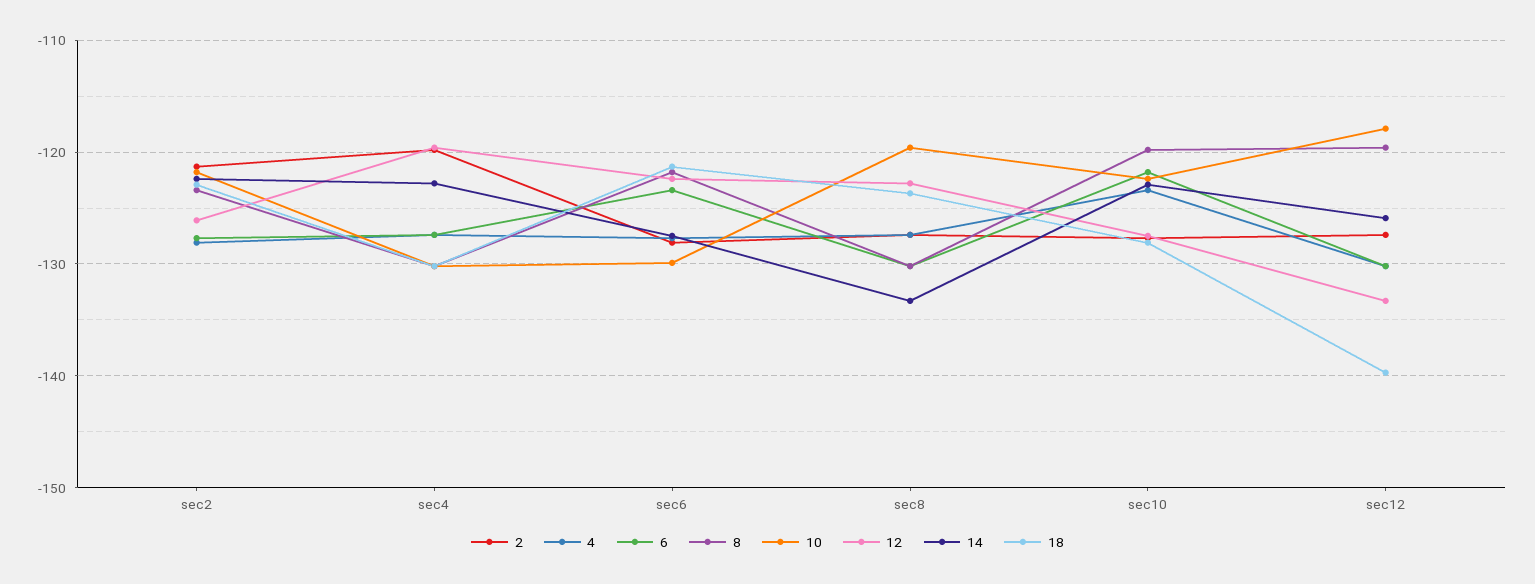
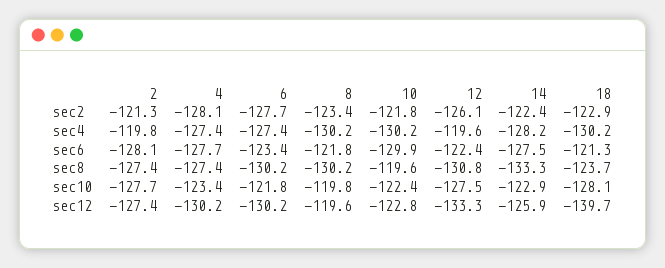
  {
    "2": {
      "sec2": -121.3,
      "sec4": -119.8,
      "sec6": -128.1,
      "sec8": -127.4,
      "sec10": -127.7,
      "sec12": -127.4
    },
    "4": {
      "sec2": -128.1,
      "sec4": -127.4,
      "sec6": -127.7,
      "sec8": -127.4,
      "sec10": -123.4,
      "sec12": -130.2
    },
    "6": {
      "sec2": -127.7,
      "sec4": -127.4,
      "sec6": -123.4,
      "sec8": -130.2,
      "sec10": -121.8,
      "sec12": -130.2
    },
    "8": {
      "sec2": -123.4,
      "sec4": -130.2,
      "sec6": -121.8,
      "sec8": -130.2,
      "sec10": -119.8,
      "sec12": -119.6
    },
    "10": {
      "sec2": -121.8,
      "sec4": -130.2,
      "sec6": -129.9,
      "sec8": -119.6,
      "sec10": -122.4,
-     "sec12": -118
+     "sec12": -122.8
    },
    "12": {
      "sec2": -126.1,
      "sec4": -119.6,
      "sec6": -122.4,
-     "sec8": -123,
+     "sec8": -130.8,
      "sec10": -127.5,
      "sec12": -133.3
    },
    "14": {
      "sec2": -122.4,
-     "sec4": -123,
+     "sec4": -128.2,
      "sec6": -127.5,
      "sec8": -133.3,
      "sec10": -122.9,
      "sec12": -125.9
    },
    "18": {
      "sec2": -122.9,
      "sec4": -130.2,
      "sec6": -121.3,
      "sec8": -123.7,
      "sec10": -128.1,
      "sec12": -139.7
    }
  }

